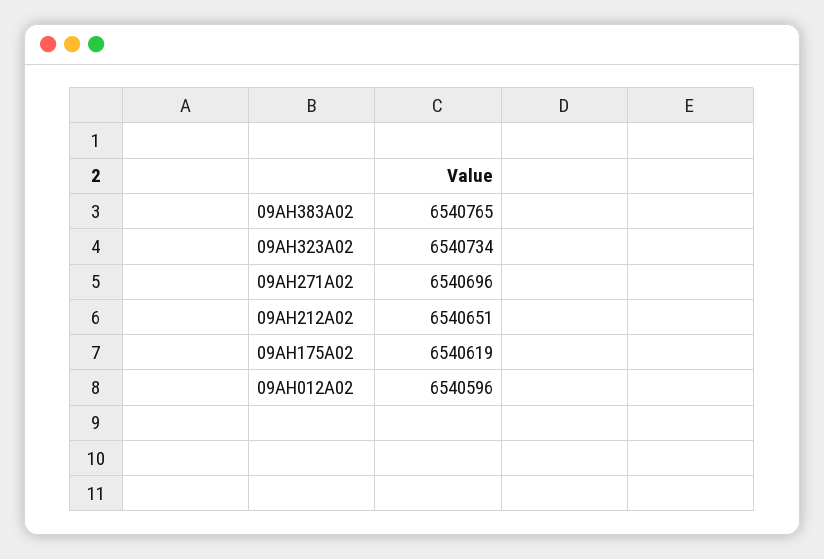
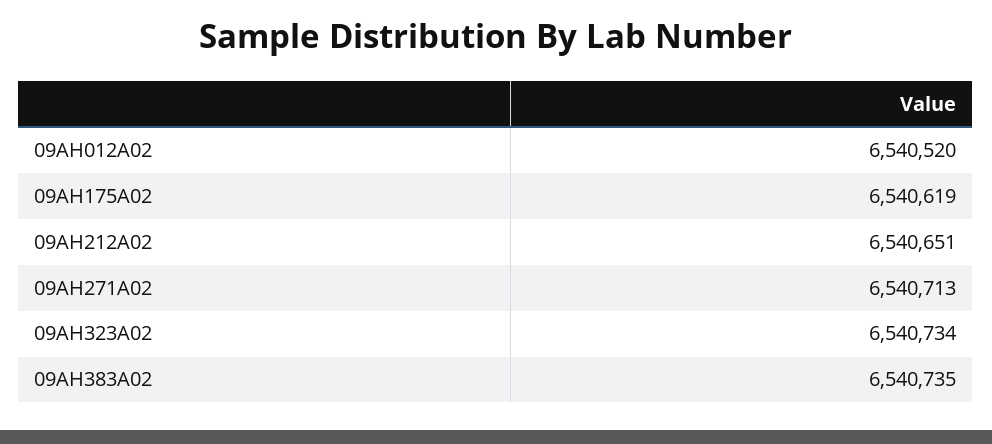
  {
-   "09AH383A02": 6540765,
+   "09AH383A02": 6540735,
    "09AH323A02": 6540734,
-   "09AH271A02": 6540696,
+   "09AH271A02": 6540713,
    "09AH212A02": 6540651,
    "09AH175A02": 6540619,
-   "09AH012A02": 6540596
+   "09AH012A02": 6540520
  }

